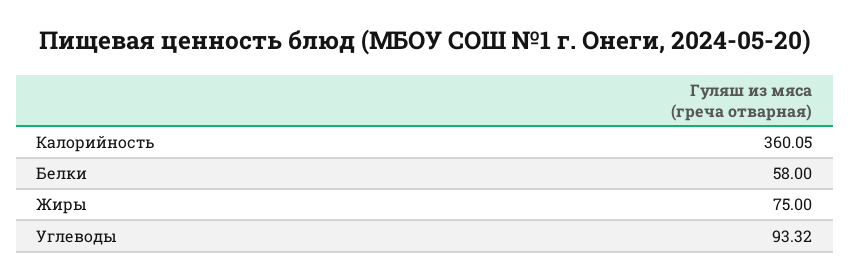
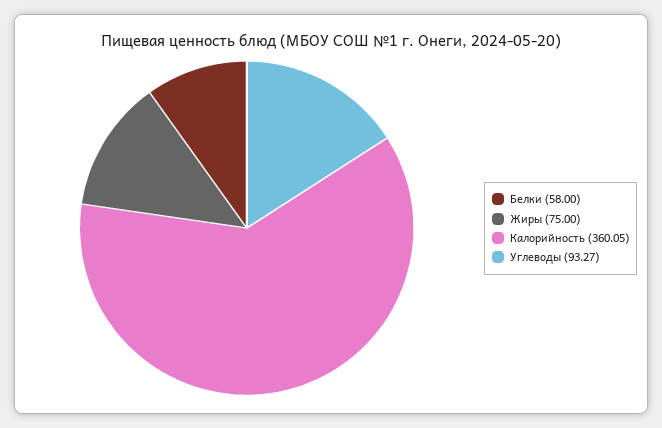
  {
    "Калорийность": 360.05,
    "Белки": 58,
    "Жиры": 75,
-   "Углеводы": 93.32
+   "Углеводы": 93.27
  }

